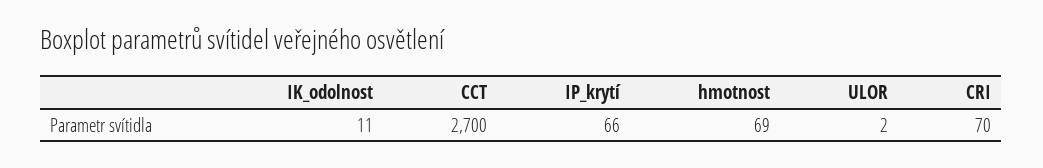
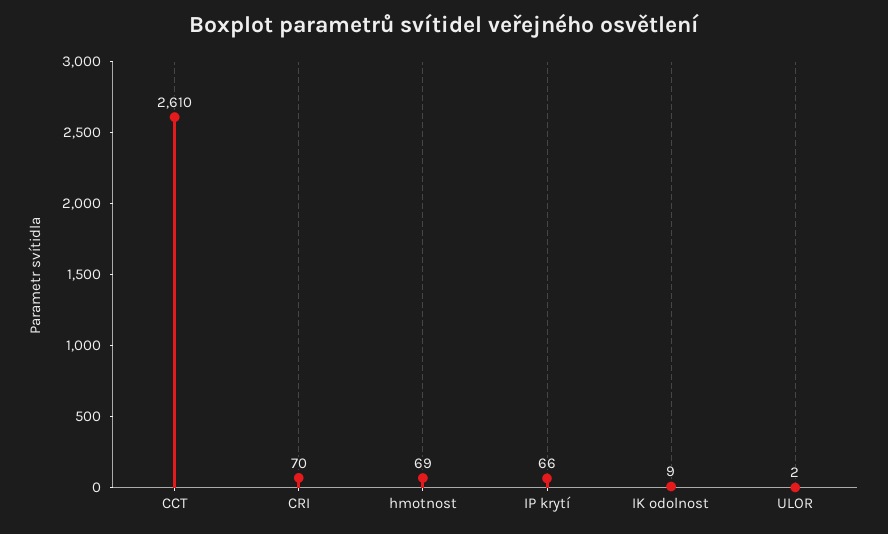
  {
-   "IK_odolnost": 11,
+   "IK_odolnost": 9,
-   "CCT": 2700,
+   "CCT": 2610,
    "IP_krytí": 66,
    "hmotnost": 69,
    "ULOR": 2,
    "CRI": 70
  }

